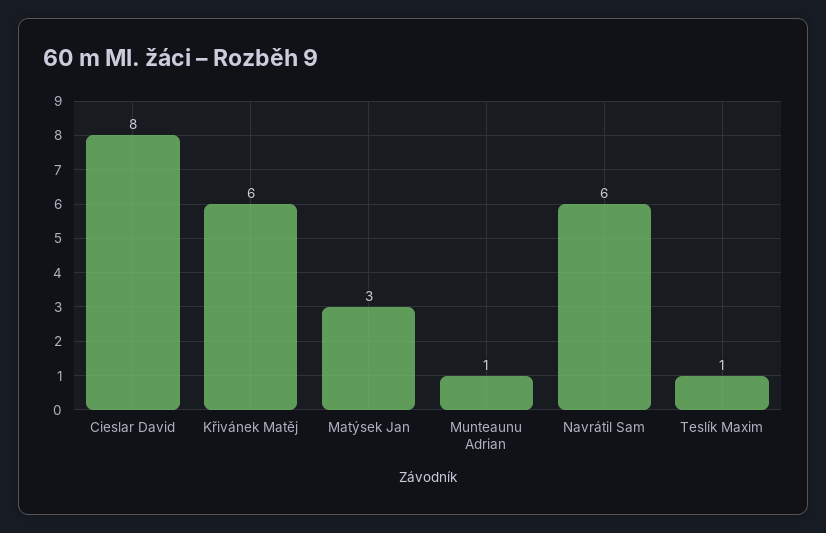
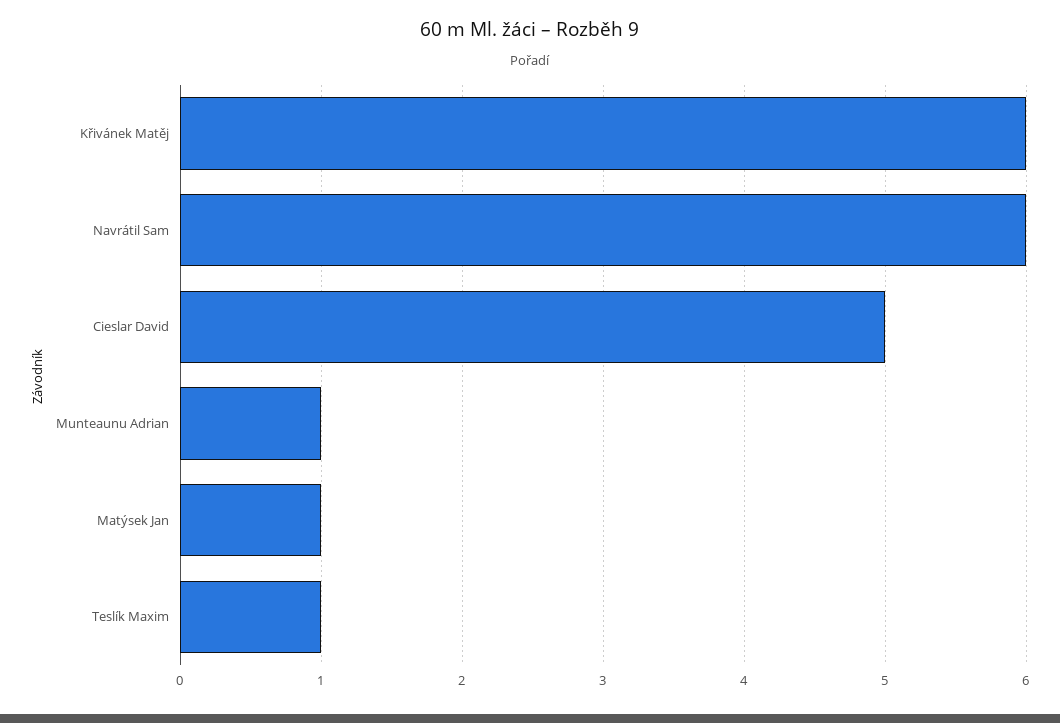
  {
-   "Cieslar David": 8,
+   "Cieslar David": 5,
    "Křivánek Matěj": 6,
-   "Matýsek Jan": 3,
+   "Matýsek Jan": 1,
    "Munteaunu Adrian": 1,
    "Navrátil Sam": 6,
    "Teslík Maxim": 1
  }

